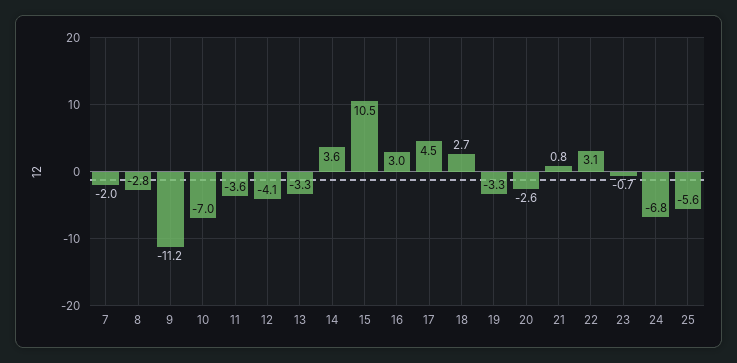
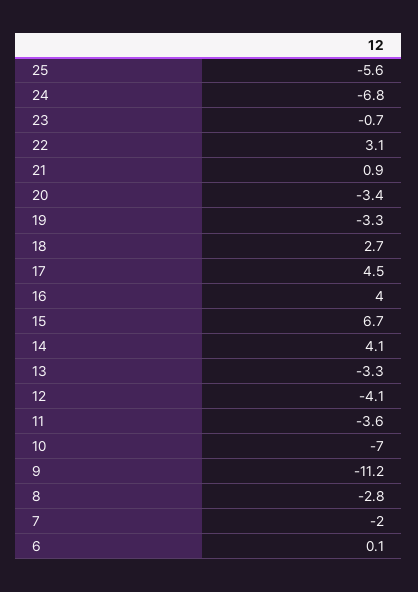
  {
    "7": -2,
    "8": -2.8,
    "9": -11.2,
    "10": -7,
    "11": -3.6,
    "12": -4.1,
    "13": -3.3,
-   "14": 3.6,
+   "14": 4.1,
-   "15": 10.5,
+   "15": 6.7,
-   "16": 3,
+   "16": 4,
    "17": 4.5,
    "18": 2.7,
    "19": -3.3,
-   "20": -2.6,
+   "20": -3.4,
-   "21": 0.8,
+   "21": 0.9,
    "22": 3.1,
    "23": -0.7,
    "24": -6.8,
-   "25": -5.6
+   "25": -5.6,
+   "6": 0.1
  }

